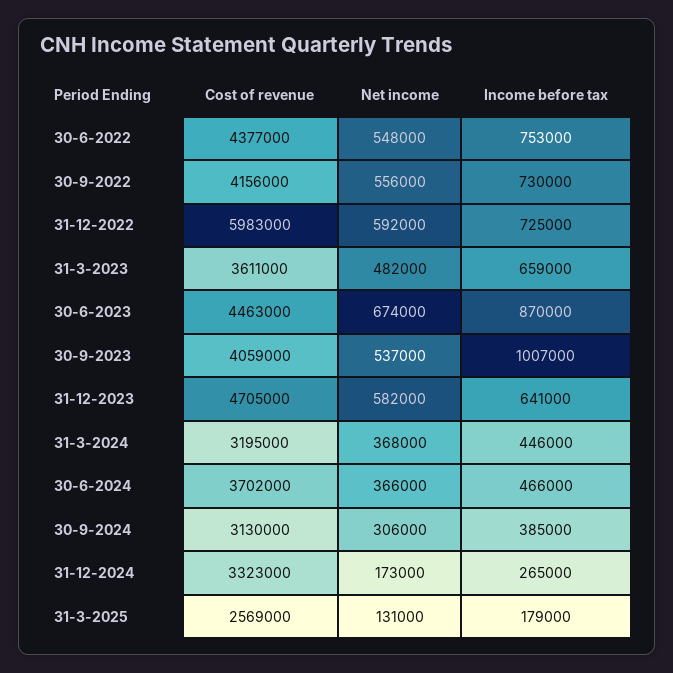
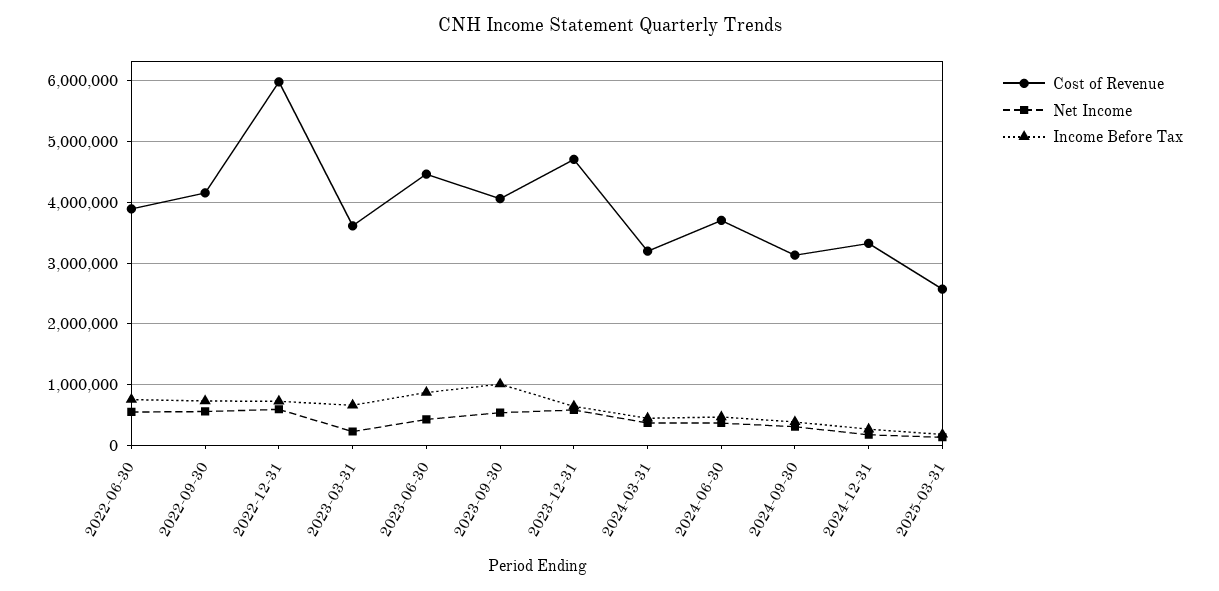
  {
    "Cost of revenue": {
-     "30-6-2022": 4377000,
+     "30-6-2022": 3900000,
      "30-9-2022": 4156000,
      "31-12-2022": 5983000,
      "31-3-2023": 3611000,
      "30-6-2023": 4463000,
      "30-9-2023": 4059000,
      "31-12-2023": 4705000,
      "31-3-2024": 3195000,
      "30-6-2024": 3702000,
      "30-9-2024": 3130000,
      "31-12-2024": 3323000,
      "31-3-2025": 2569000
    },
    "Net income": {
      "30-6-2022": 548000,
      "30-9-2022": 556000,
      "31-12-2022": 592000,
-     "31-3-2023": 482000,
+     "31-3-2023": 200000,
-     "30-6-2023": 674000,
+     "30-6-2023": 400000,
      "30-9-2023": 537000,
      "31-12-2023": 582000,
      "31-3-2024": 368000,
      "30-6-2024": 366000,
      "30-9-2024": 306000,
      "31-12-2024": 173000,
      "31-3-2025": 131000
    },
    "Income before tax": {
      "30-6-2022": 753000,
      "30-9-2022": 730000,
      "31-12-2022": 725000,
      "31-3-2023": 659000,
      "30-6-2023": 870000,
      "30-9-2023": 1007000,
      "31-12-2023": 641000,
      "31-3-2024": 446000,
      "30-6-2024": 466000,
      "30-9-2024": 385000,
      "31-12-2024": 265000,
      "31-3-2025": 179000
    }
  }

